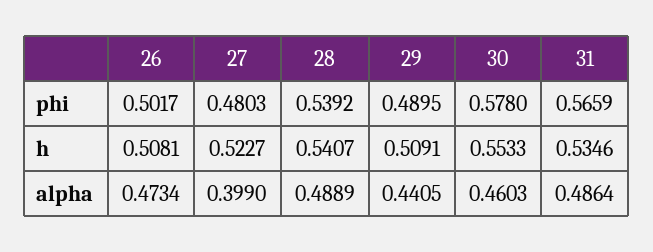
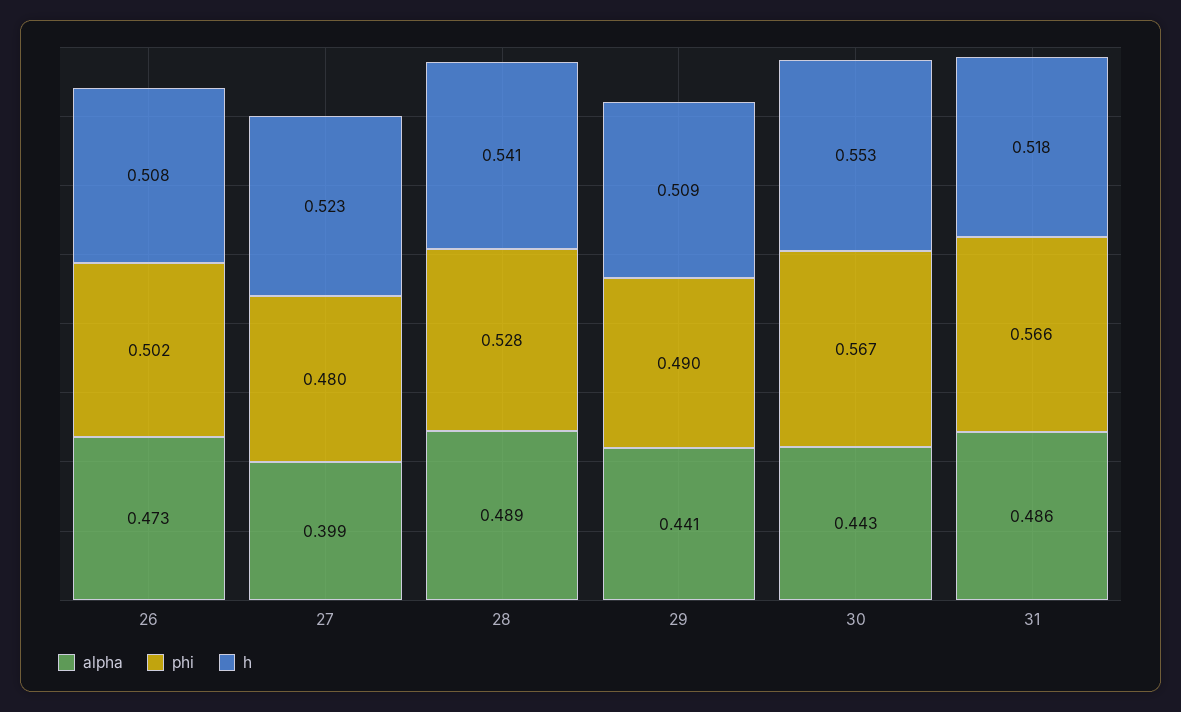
  {
    "phi": {
      "26": 0.5017,
      "27": 0.4803,
-     "28": 0.5392,
+     "28": 0.528,
      "29": 0.4895,
-     "30": 0.578,
+     "30": 0.567,
      "31": 0.5659
    },
    "h": {
      "26": 0.5081,
      "27": 0.5227,
      "28": 0.5407,
      "29": 0.5091,
      "30": 0.5533,
-     "31": 0.5346
+     "31": 0.518
    },
    "alpha": {
      "26": 0.4734,
      "27": 0.399,
      "28": 0.4889,
      "29": 0.4405,
-     "30": 0.4603,
+     "30": 0.443,
      "31": 0.4864
    }
  }

